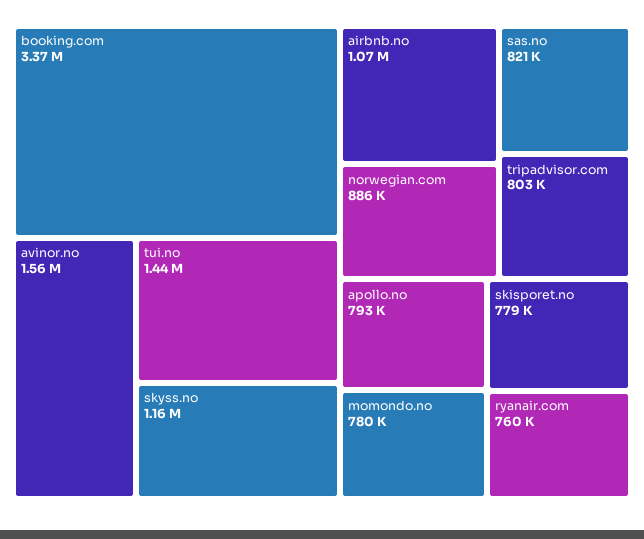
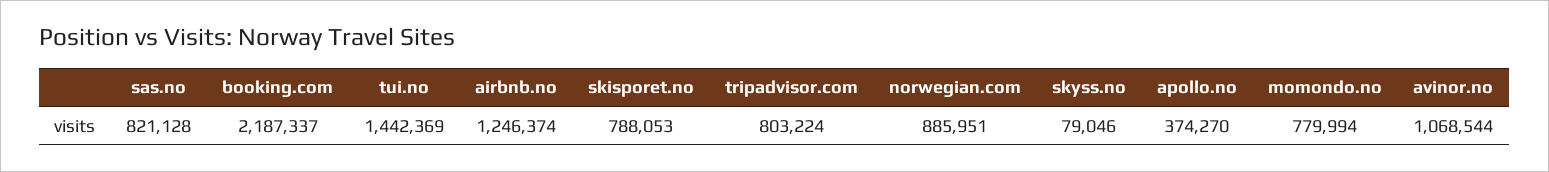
  {
-   "booking.com": 3370000,
+   "booking.com": 2187337,
-   "avinor.no": 1560000,
+   "avinor.no": 1068544,
    "tui.no": 1442369,
-   "skyss.no": 1160000,
+   "skyss.no": 79046,
-   "airbnb.no": 1070000,
+   "airbnb.no": 1246374,
    "norwegian.com": 885951,
    "sas.no": 821128,
    "tripadvisor.com": 803224,
-   "apollo.no": 793000,
+   "apollo.no": 374270,
    "momondo.no": 779994,
-   "skisporet.no": 779000,
+   "skisporet.no": 788053
-   "ryanair.com": 760000
  }

